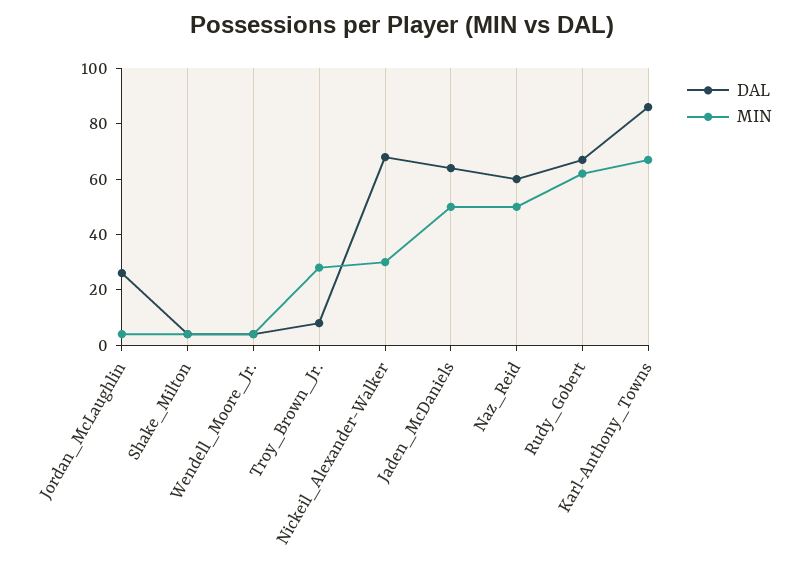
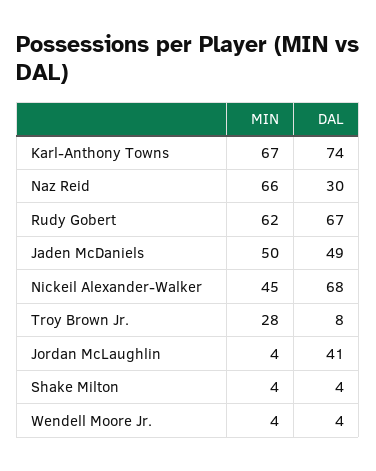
  {
    "DAL": {
-     "Jordan_McLaughlin": 25,
+     "Jordan_McLaughlin": 41,
      "Shake_Milton": 4,
      "Wendell_Moore_Jr.": 4,
      "Troy_Brown_Jr.": 8,
      "Nickeil_Alexander-Walker": 68,
-     "Jaden_McDaniels": 65,
+     "Jaden_McDaniels": 49,
-     "Naz_Reid": 60,
+     "Naz_Reid": 30,
      "Rudy_Gobert": 67,
-     "Karl-Anthony_Towns": 85
+     "Karl-Anthony_Towns": 74
    },
    "MIN": {
      "Jordan_McLaughlin": 4,
      "Shake_Milton": 4,
      "Wendell_Moore_Jr.": 4,
      "Troy_Brown_Jr.": 28,
-     "Nickeil_Alexander-Walker": 30,
+     "Nickeil_Alexander-Walker": 45,
      "Jaden_McDaniels": 50,
-     "Naz_Reid": 50,
+     "Naz_Reid": 66,
      "Rudy_Gobert": 62,
      "Karl-Anthony_Towns": 67
    }
  }

